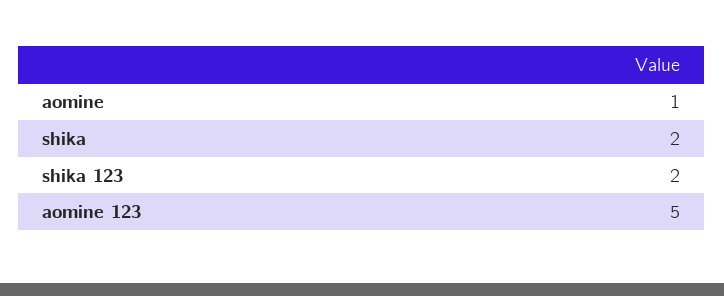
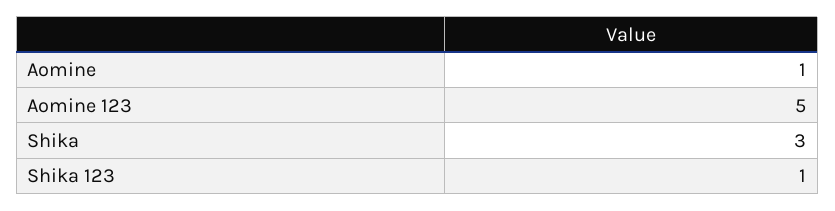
  {
    "aomine": 1,
-   "shika": 2,
+   "shika": 3,
-   "shika 123": 2,
+   "shika 123": 1,
    "aomine 123": 5
  }

